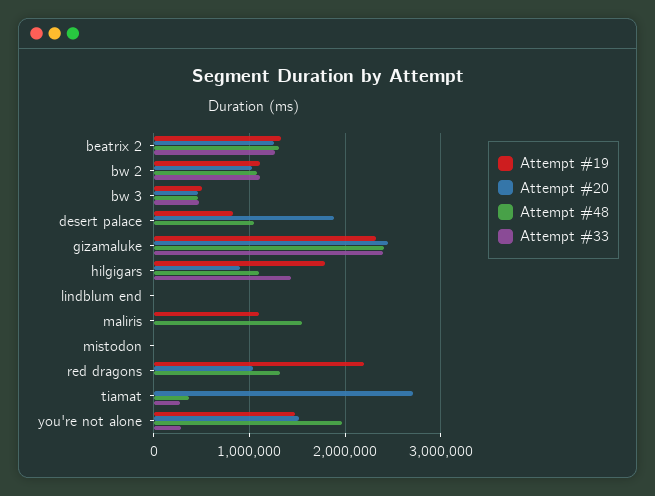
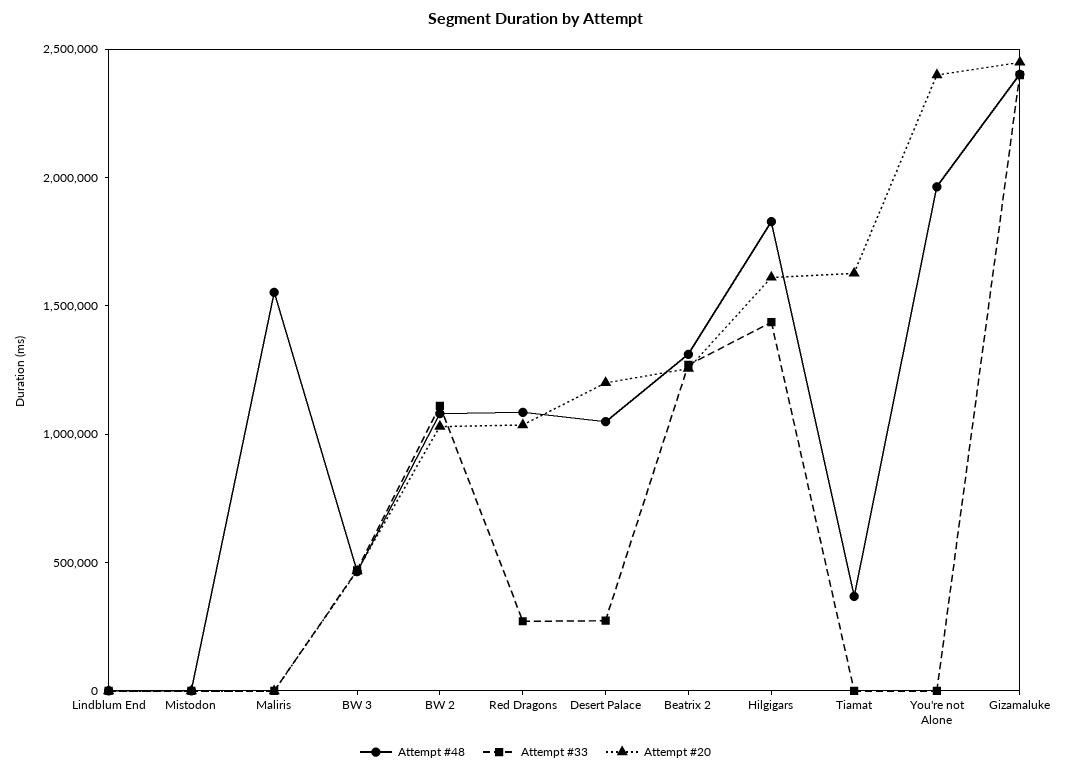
  {
-   "Attempt #19": {
-     "beatrix 2": 1300000,
-     "bw 2": 1100000,
-     "bw 3": 500000,
-     "desert palace": 800000,
-     "gizamaluke": 2300000,
-     "hilgigars": 1800000,
-     "lindblum end": 0,
-     "maliris": 1100000,
-     "mistodon": 0,
-     "red dragons": 2200000,
-     "tiamat": 0,
-     "you're not alone": 1500000
-   },
    "Attempt #20": {
      "beatrix 2": 1300000,
      "bw 2": 1000000,
      "bw 3": 500000,
-     "desert palace": 1900000,
+     "desert palace": 1200000,
      "gizamaluke": 2400000,
-     "hilgigars": 900000,
+     "hilgigars": 1600000,
      "lindblum end": 0,
      "maliris": 0,
      "mistodon": 0,
      "red dragons": 1000000,
-     "tiamat": 2700000,
+     "tiamat": 1600000,
-     "you're not alone": 1500000
+     "you're not alone": 2400000
    },
    "Attempt #48": {
      "beatrix 2": 1300000,
      "bw 2": 1100000,
      "bw 3": 500000,
      "desert palace": 1000000,
      "gizamaluke": 2400000,
-     "hilgigars": 1100000,
+     "hilgigars": 1800000,
      "lindblum end": 0,
      "maliris": 1600000,
      "mistodon": 0,
-     "red dragons": 1300000,
+     "red dragons": 1100000,
      "tiamat": 400000,
      "you're not alone": 2000000
    },
    "Attempt #33": {
      "beatrix 2": 1300000,
      "bw 2": 1100000,
      "bw 3": 500000,
-     "desert palace": 0,
+     "desert palace": 300000,
      "gizamaluke": 2400000,
      "hilgigars": 1400000,
      "lindblum end": 0,
      "maliris": 0,
      "mistodon": 0,
-     "red dragons": 0,
+     "red dragons": 300000,
-     "tiamat": 300000,
+     "tiamat": 0,
-     "you're not alone": 300000
+     "you're not alone": 0
    }
  }

